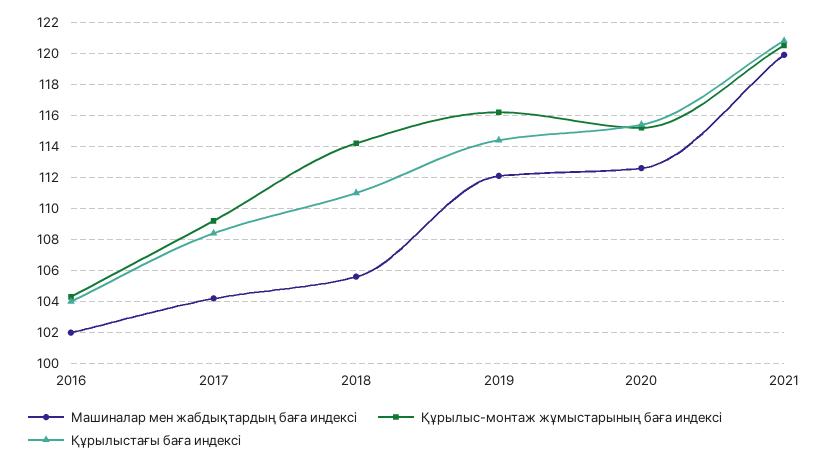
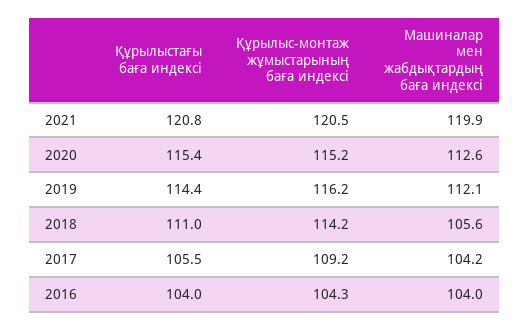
  {
    "Машиналар мен жабдықтардың баға индексі": {
-     "2016": 102,
+     "2016": 104,
      "2017": 104.2,
      "2018": 105.6,
      "2019": 112.1,
      "2020": 112.6,
      "2021": 119.9
    },
    "Құрылыс-монтаж жұмыстарының баға индексі": {
      "2016": 104.3,
      "2017": 109.2,
      "2018": 114.2,
      "2019": 116.2,
      "2020": 115.2,
      "2021": 120.5
    },
    "Құрылыстағы баға индексі": {
      "2016": 104,
-     "2017": 108.5,
+     "2017": 105.5,
      "2018": 111,
      "2019": 114.4,
      "2020": 115.4,
      "2021": 120.8
    }
  }

